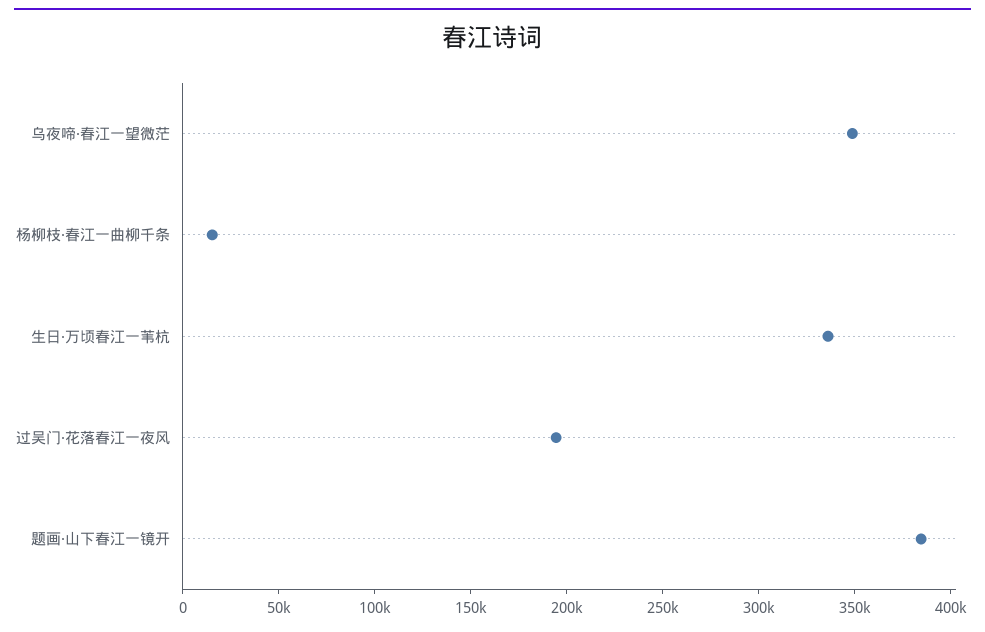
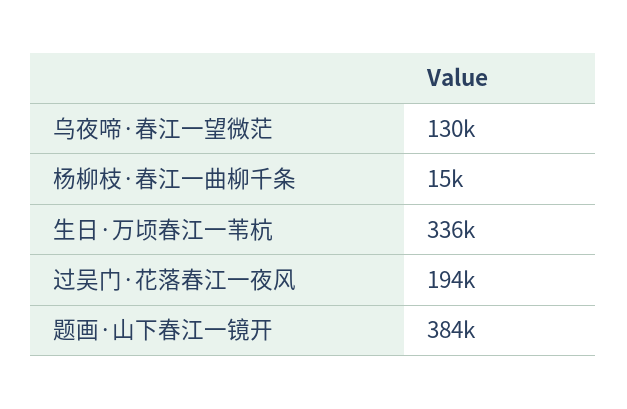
  {
-   "乌夜啼·春江一望微茫": 350000,
+   "乌夜啼·春江一望微茫": 130000,
    "杨柳枝·春江一曲柳千条": 15000,
    "生日·万顷春江一苇杭": 336000,
    "过吴门·花落春江一夜风": 194000,
    "题画·山下春江一镜开": 384000
  }

